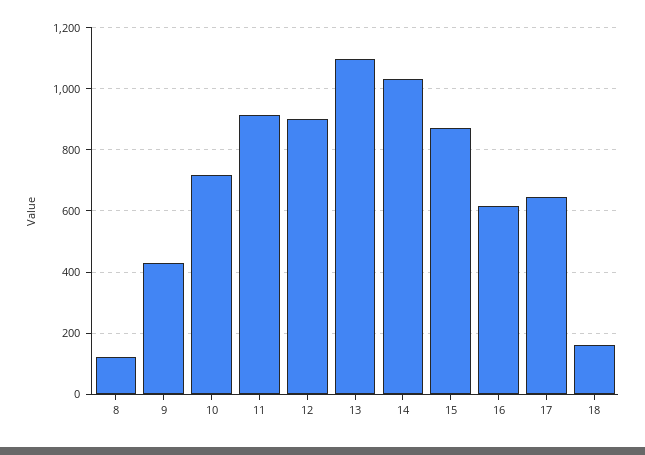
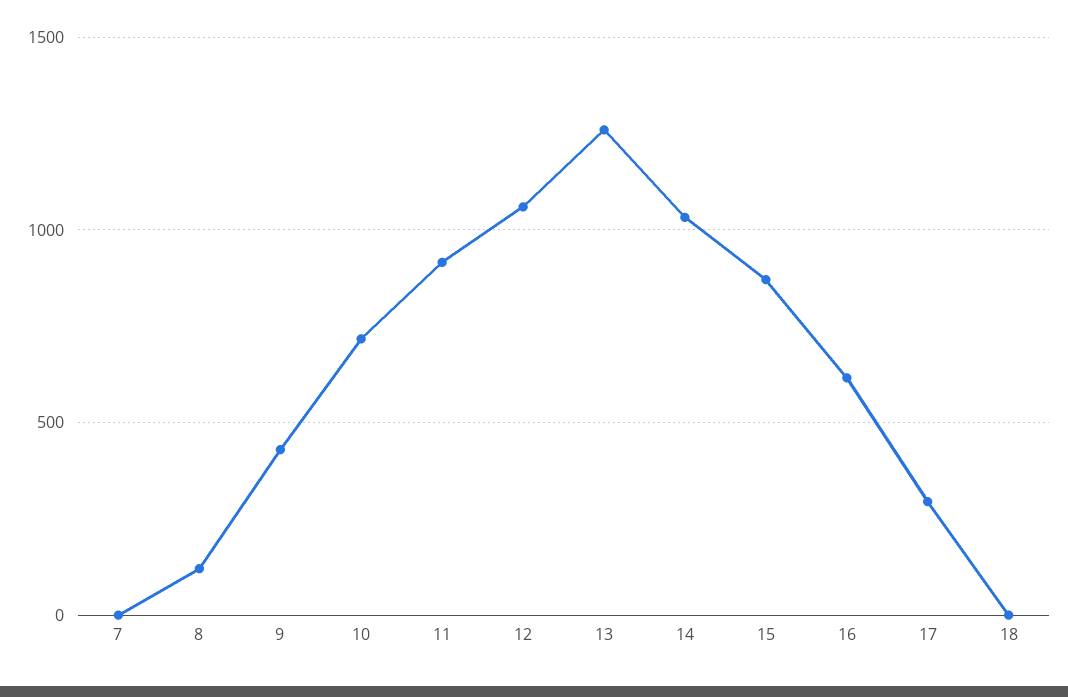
  {
    "8": 120,
    "9": 440,
    "10": 720,
    "11": 920,
-   "12": 900,
+   "12": 1050,
-   "13": 1100,
+   "13": 1250,
    "14": 1040,
    "15": 880,
    "16": 620,
-   "17": 640,
+   "17": 300,
-   "18": 160
+   "18": 0,
+   "7": 0
  }

